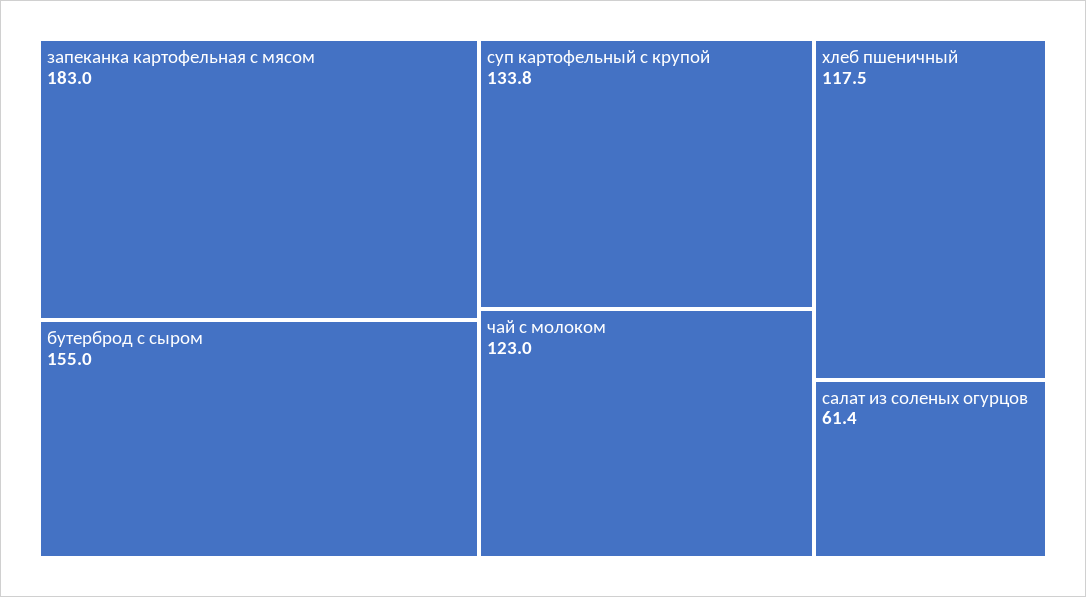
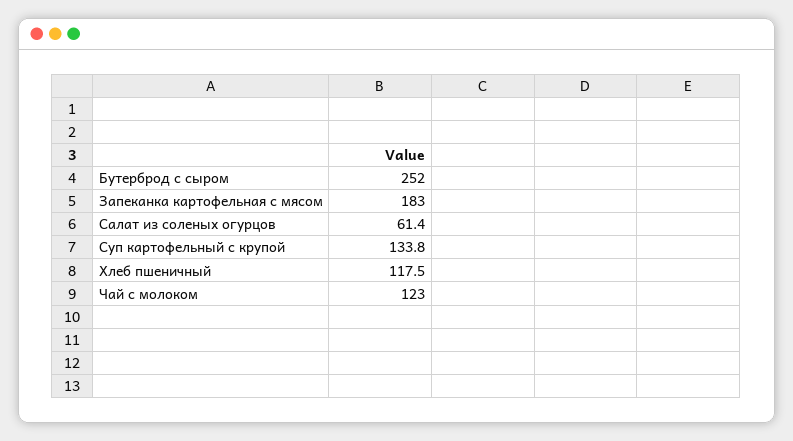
  {
    "запеканка картофельная с мясом": 183,
-   "бутерброд с сыром": 155,
+   "бутерброд с сыром": 252,
    "суп картофельный с крупой": 133.8,
    "чай с молоком": 123,
    "хлеб пшеничный": 117.5,
    "салат из соленых огурцов": 61.4
  }

